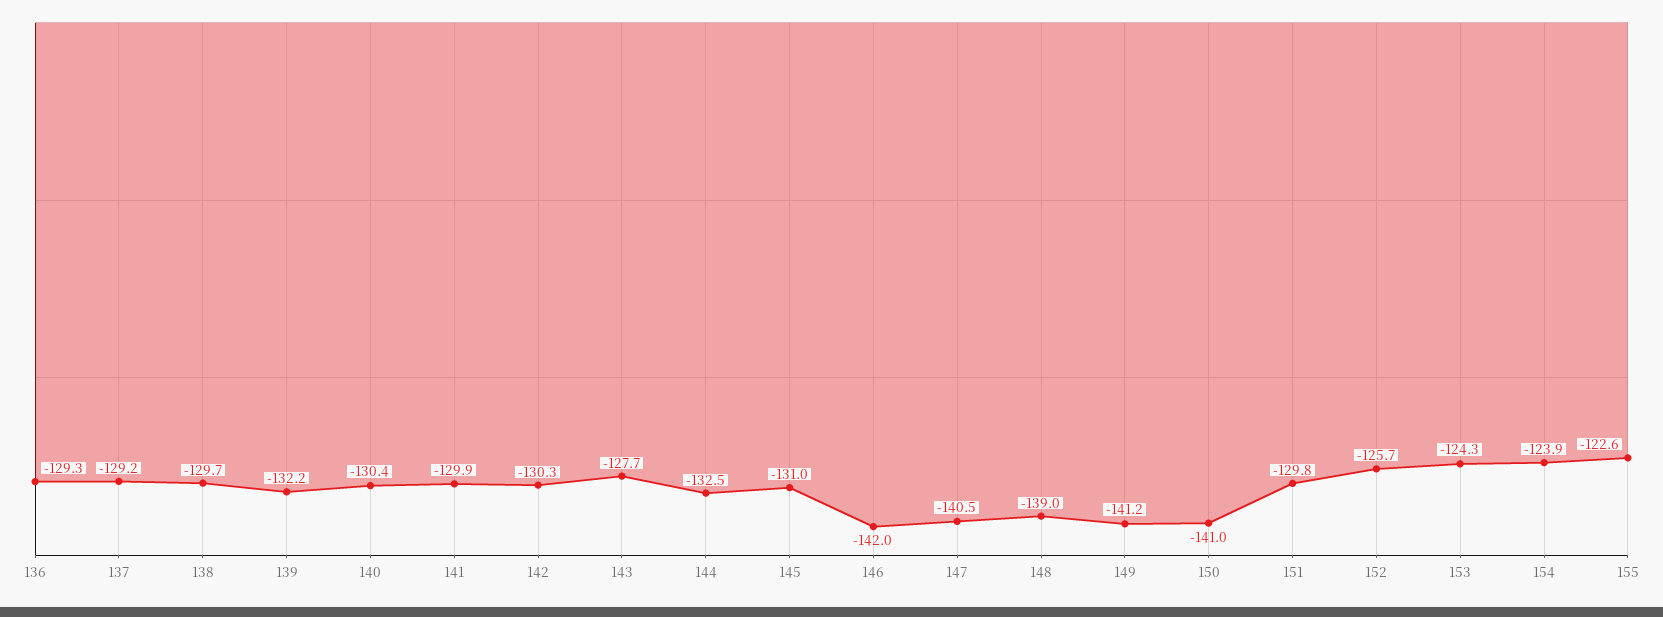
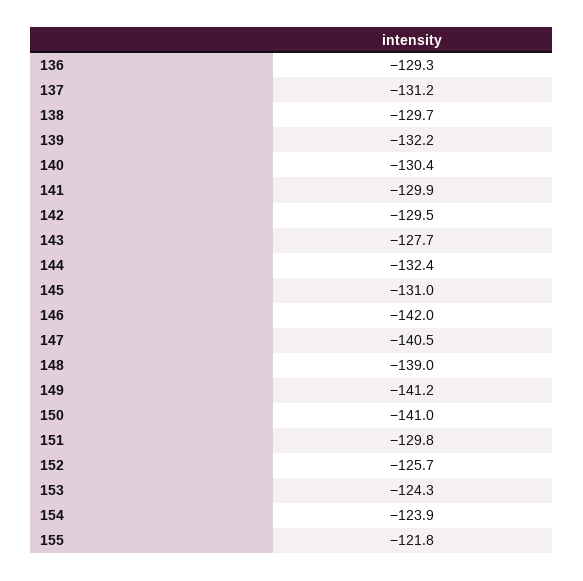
  {
    "136": -129.3,
-   "137": -129.2,
+   "137": -131.2,
    "138": -129.7,
    "139": -132.2,
    "140": -130.4,
    "141": -129.9,
-   "142": -130.3,
+   "142": -129.5,
    "143": -127.7,
-   "144": -132.5,
+   "144": -132.4,
    "145": -131,
    "146": -142,
    "147": -140.5,
    "148": -139,
    "149": -141.2,
    "150": -141,
    "151": -129.8,
    "152": -125.7,
    "153": -124.3,
    "154": -123.9,
-   "155": -122.6
+   "155": -121.8
  }

